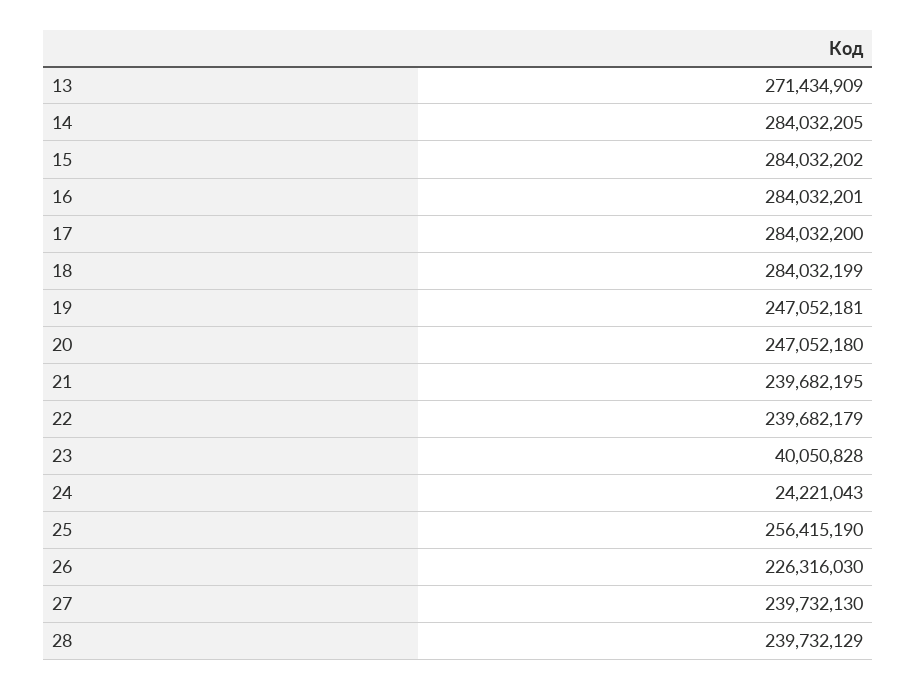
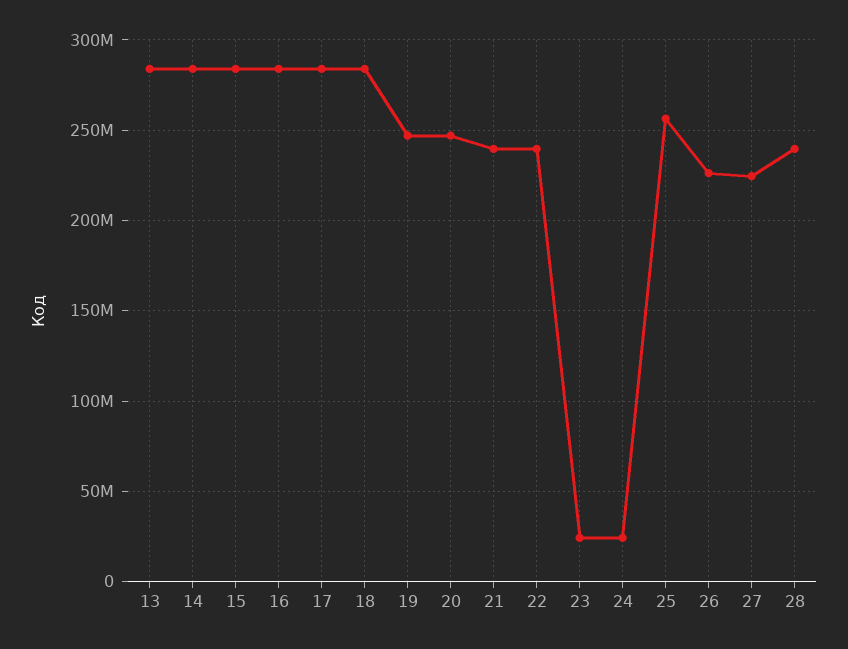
  {
-   "13": 271434909,
+   "13": 285000000,
    "14": 284032205,
    "15": 284032202,
    "16": 284032201,
    "17": 284032200,
    "18": 284032199,
    "19": 247052181,
    "20": 247052180,
    "21": 239682195,
    "22": 239682179,
-   "23": 40050828,
+   "23": 25000000,
    "24": 24221043,
    "25": 256415190,
    "26": 226316030,
-   "27": 239732130,
+   "27": 225000000,
    "28": 239732129
  }

